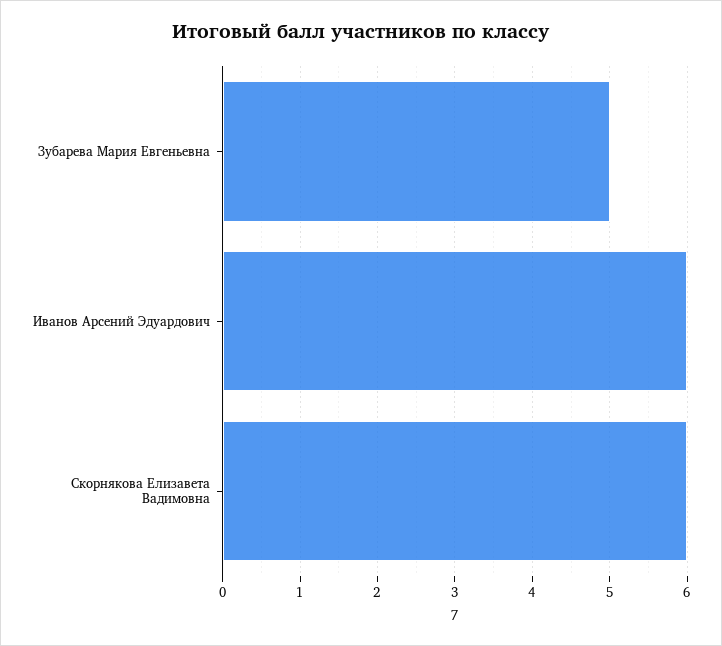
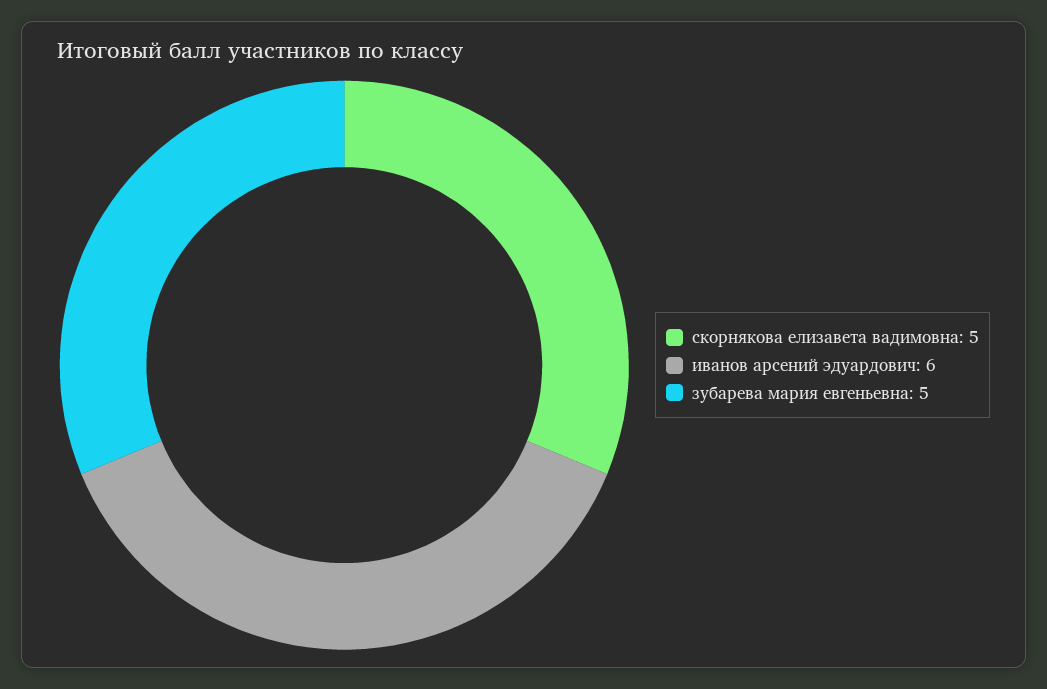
  {
    "Зубарева Мария Евгеньевна": 5,
    "Иванов Арсений Эдуардович": 6,
-   "Скорнякова Елизавета Вадимовна": 6
+   "Скорнякова Елизавета Вадимовна": 5
  }

